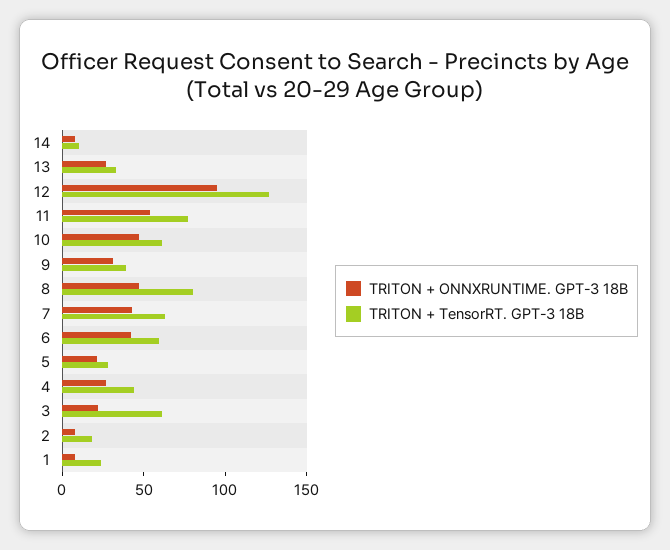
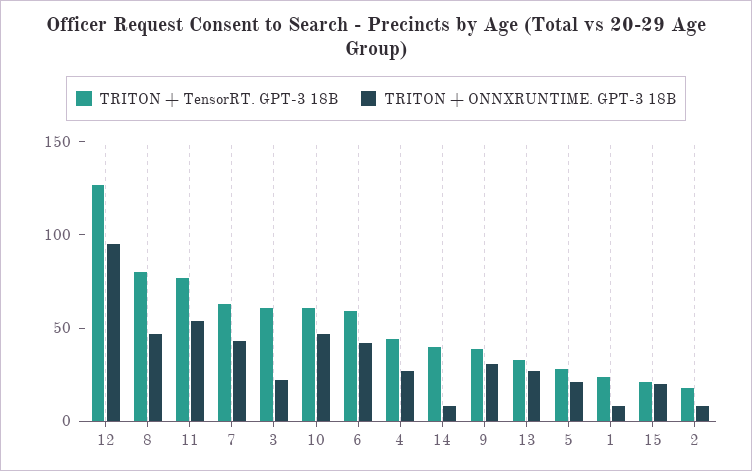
  {
    "TRITON + ONNXRUNTIME. GPT-3 18B": {
      "14": 10,
      "13": 30,
      "12": 100,
      "11": 50,
      "10": 50,
      "9": 30,
      "8": 50,
      "7": 40,
      "6": 40,
      "5": 20,
      "4": 30,
      "3": 20,
      "2": 10,
-     "1": 10
+     "1": 10,
+     "15": 20
    },
    "TRITON + TensorRT. GPT-3 18B": {
-     "14": 10,
+     "14": 40,
      "13": 30,
      "12": 130,
      "11": 80,
      "10": 60,
      "9": 40,
      "8": 80,
      "7": 60,
      "6": 60,
      "5": 30,
      "4": 40,
      "3": 60,
      "2": 20,
-     "1": 20
+     "1": 20,
+     "15": 20
    }
  }

